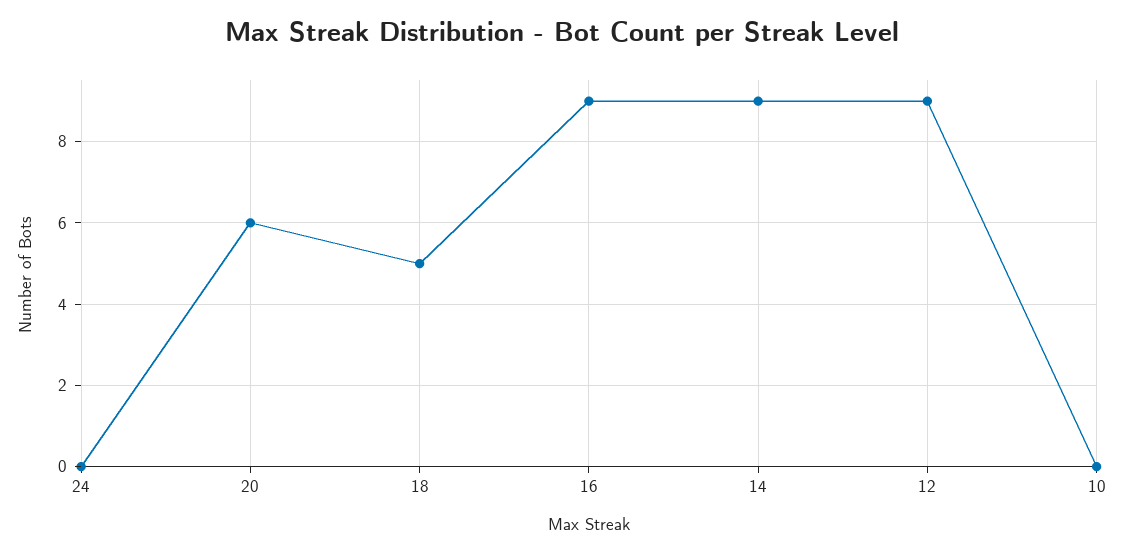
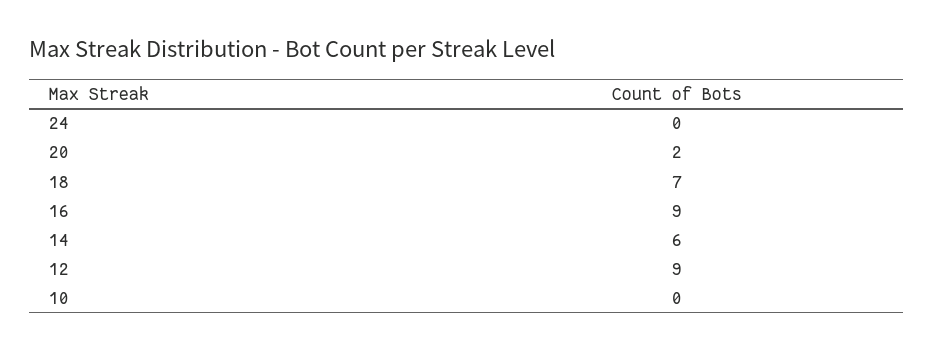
  {
    "24": 0,
-   "20": 6,
+   "20": 2,
-   "18": 5,
+   "18": 7,
    "16": 9,
-   "14": 9,
+   "14": 6,
    "12": 9,
    "10": 0
  }

